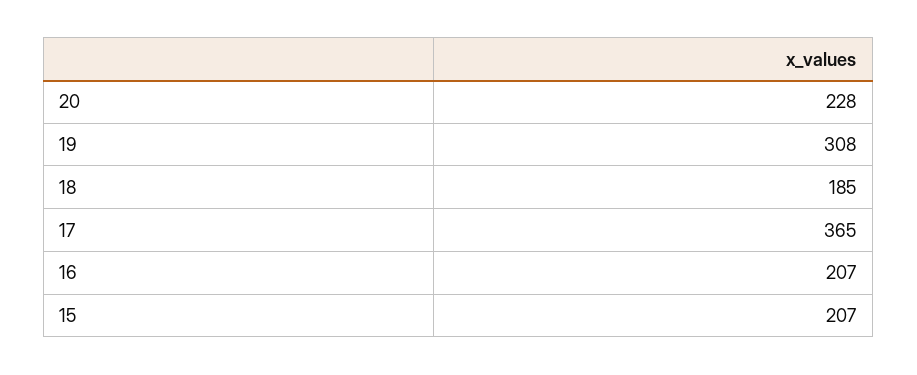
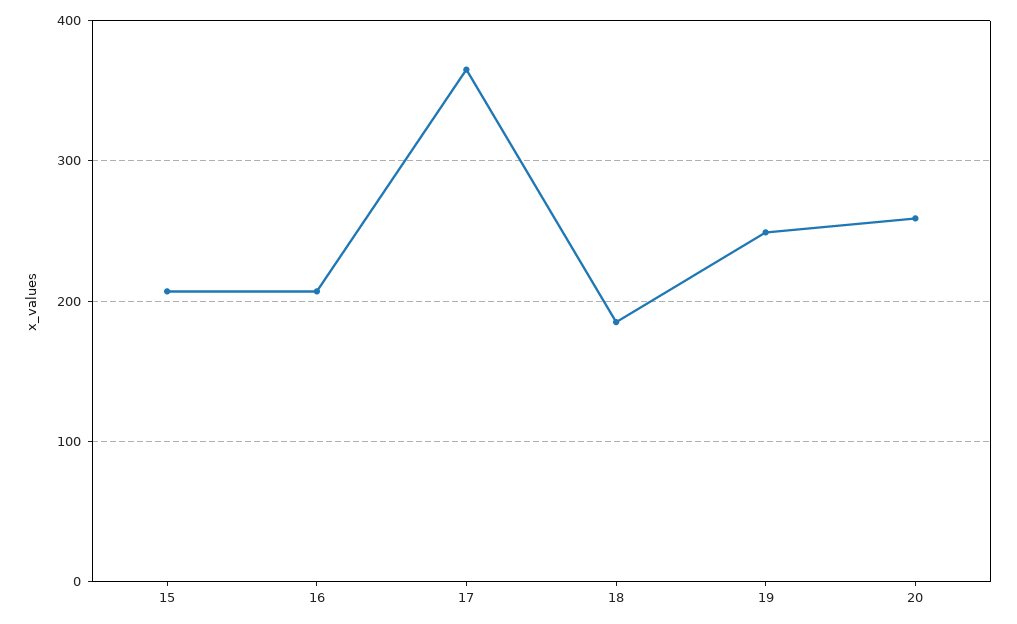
  {
-   "20": 228,
+   "20": 260,
-   "19": 308,
+   "19": 250,
    "18": 185,
    "17": 365,
    "16": 207,
    "15": 207
  }

